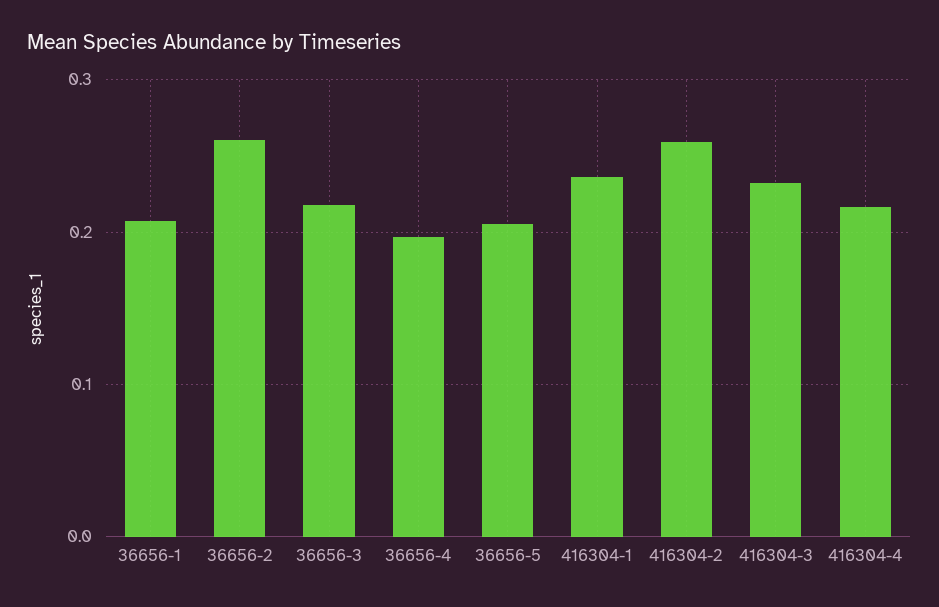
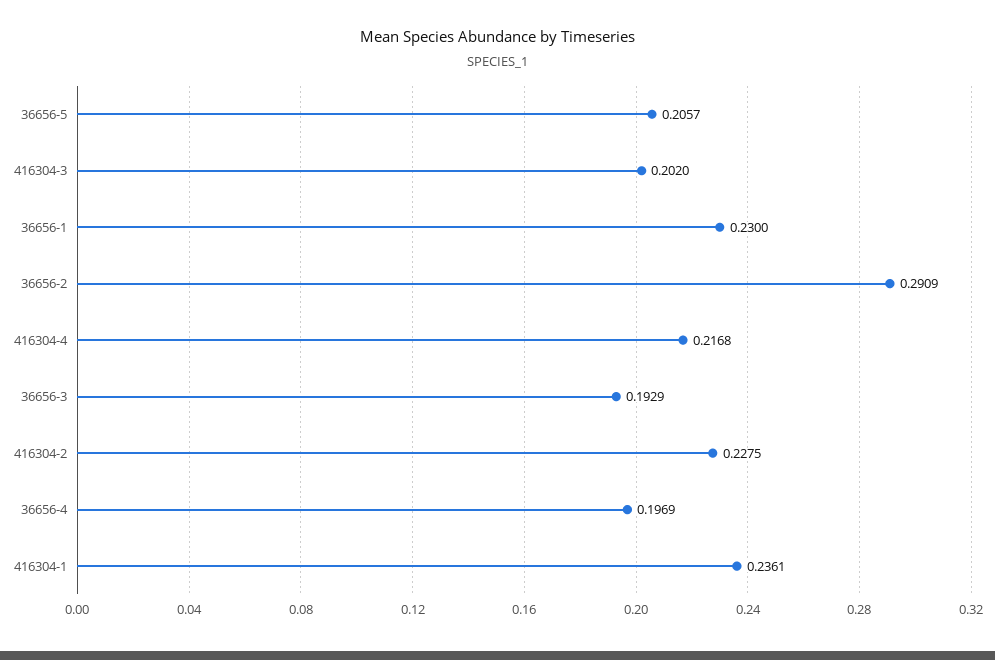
  {
-   "36656-1": 0.21,
+   "36656-1": 0.23,
-   "36656-2": 0.26,
+   "36656-2": 0.2909,
-   "36656-3": 0.22,
+   "36656-3": 0.1929,
    "36656-4": 0.1969,
    "36656-5": 0.2057,
    "416304-1": 0.2361,
-   "416304-2": 0.26,
+   "416304-2": 0.2275,
-   "416304-3": 0.23,
+   "416304-3": 0.202,
    "416304-4": 0.2168
  }

